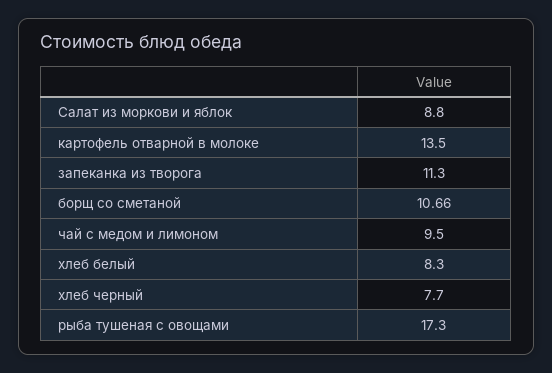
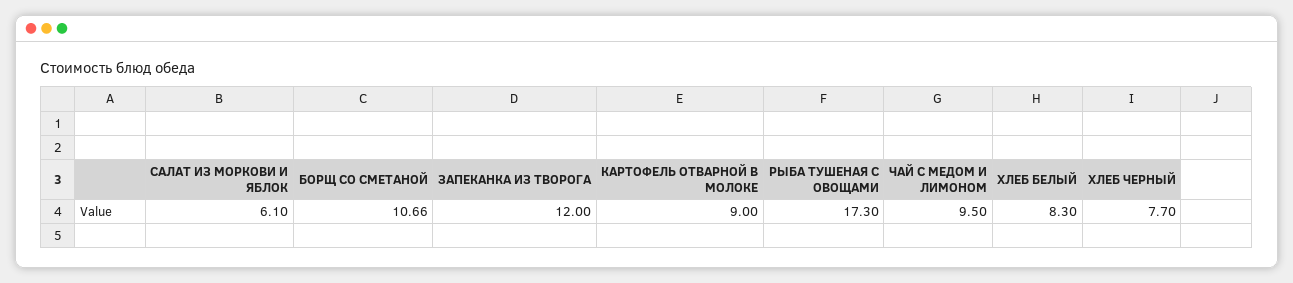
  {
-   "Салат из моркови и яблок": 8.8,
+   "Салат из моркови и яблок": 6.1,
-   "картофель отварной в молоке": 13.5,
+   "картофель отварной в молоке": 9,
-   "запеканка из творога": 11.3,
+   "запеканка из творога": 12,
    "борщ со сметаной": 10.66,
    "чай с медом и лимоном": 9.5,
    "хлеб белый": 8.3,
    "хлеб черный": 7.7,
    "рыба тушеная с овощами": 17.3
  }

